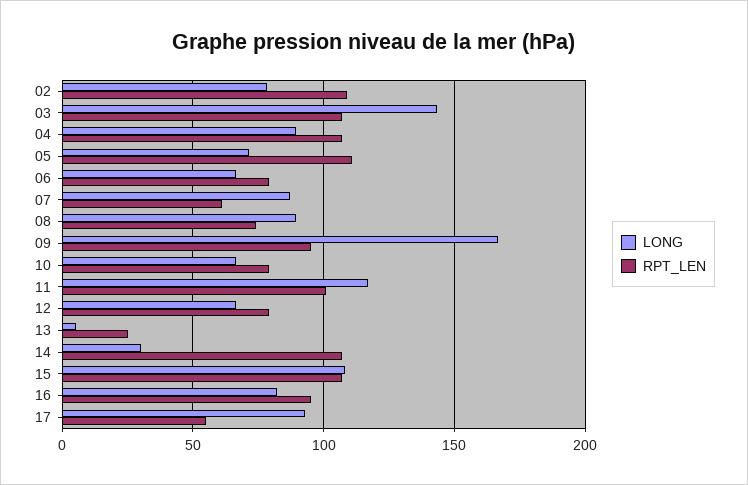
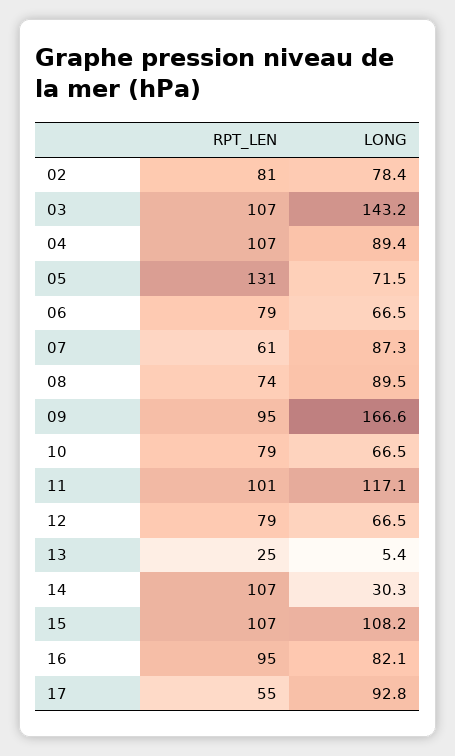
  {
    "LONG": {
      "02": 78.4,
      "03": 143.2,
      "04": 89.4,
      "05": 71.5,
      "06": 66.5,
      "07": 87.3,
      "08": 89.5,
      "09": 166.6,
      "10": 66.5,
      "11": 117.1,
      "12": 66.5,
      "13": 5.4,
      "14": 30.3,
      "15": 108.2,
      "16": 82.1,
      "17": 92.8
    },
    "RPT_LEN": {
-     "02": 110,
+     "02": 81,
      "03": 107,
      "04": 107,
-     "05": 110,
+     "05": 131,
      "06": 79,
      "07": 61,
      "08": 74,
      "09": 95,
      "10": 79,
      "11": 101,
      "12": 79,
      "13": 25,
      "14": 107,
      "15": 107,
      "16": 95,
      "17": 55
    }
  }

